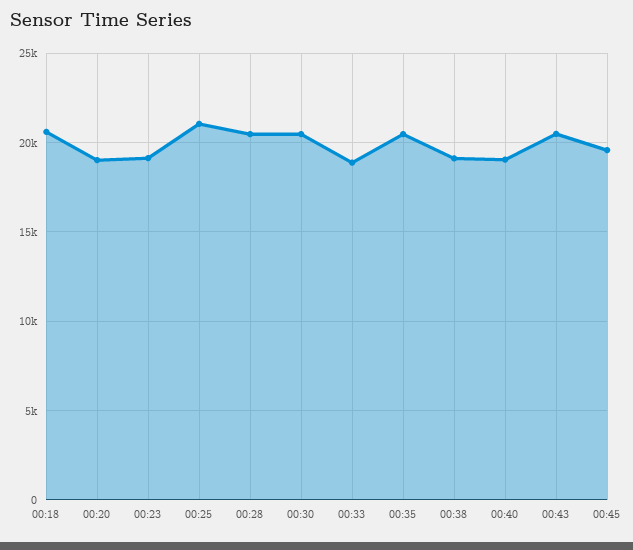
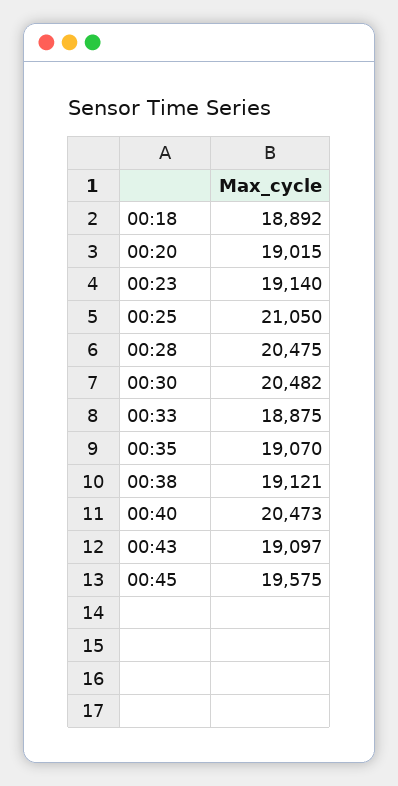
  {
-   "00:18": 20500,
+   "00:18": 18892,
    "00:20": 19015,
    "00:23": 19140,
    "00:25": 21050,
    "00:28": 20475,
    "00:30": 20482,
    "00:33": 18875,
-   "00:35": 20500,
+   "00:35": 19070,
    "00:38": 19121,
-   "00:40": 19000,
+   "00:40": 20473,
-   "00:43": 20500,
+   "00:43": 19097,
    "00:45": 19575
  }

